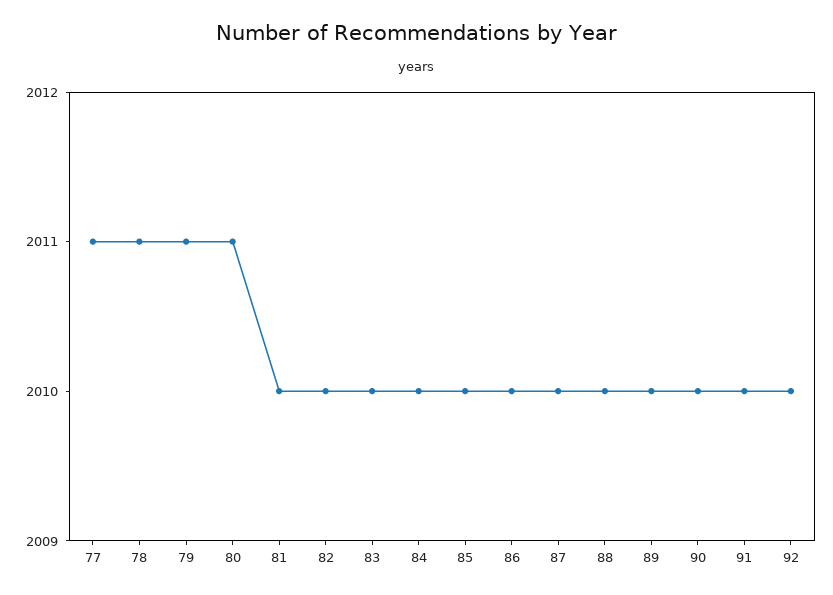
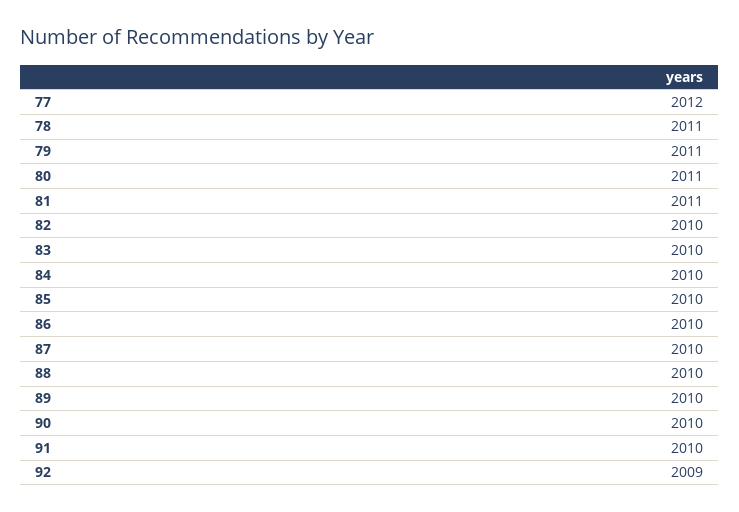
  {
-   "77": 2011,
+   "77": 2012,
    "78": 2011,
    "79": 2011,
    "80": 2011,
-   "81": 2010,
+   "81": 2011,
    "82": 2010,
    "83": 2010,
    "84": 2010,
    "85": 2010,
    "86": 2010,
    "87": 2010,
    "88": 2010,
    "89": 2010,
    "90": 2010,
    "91": 2010,
-   "92": 2010
+   "92": 2009
  }

